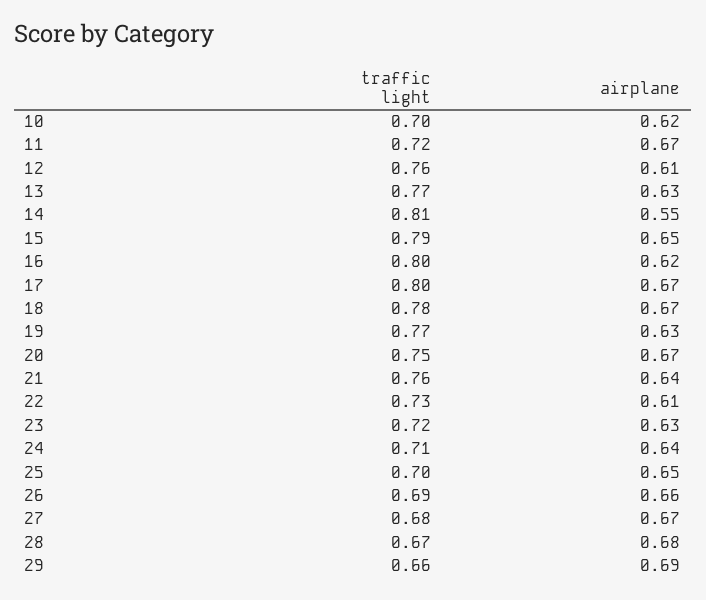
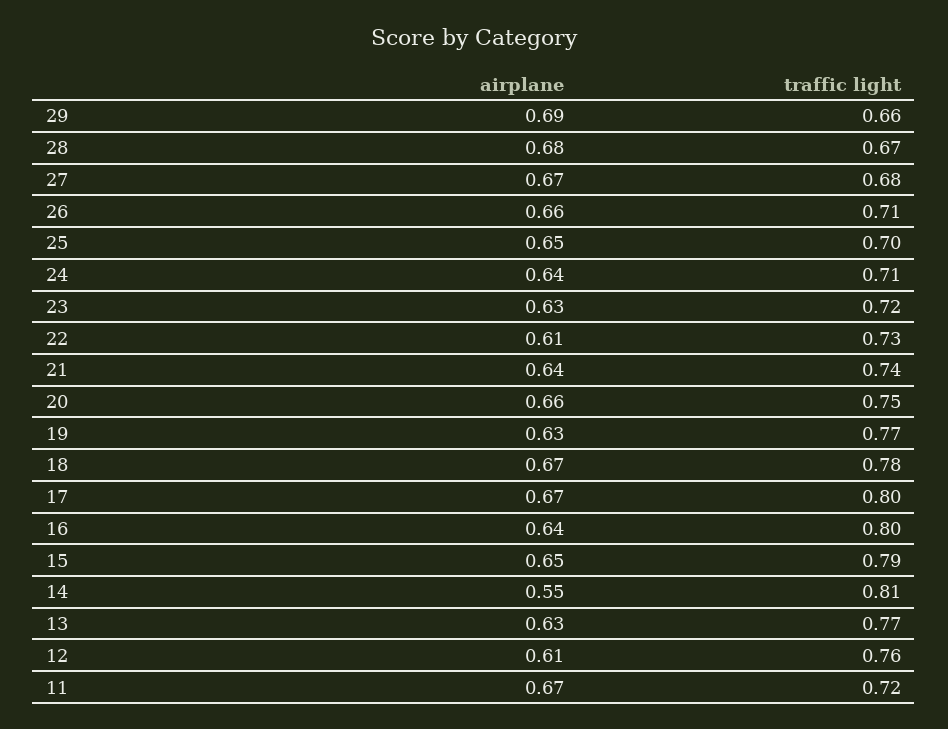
  {
    "traffic light": {
-     "10": 0.7,
      "11": 0.72,
      "12": 0.76,
      "13": 0.77,
      "14": 0.81,
      "15": 0.79,
      "16": 0.8,
      "17": 0.8,
      "18": 0.78,
      "19": 0.77,
      "20": 0.75,
-     "21": 0.76,
+     "21": 0.74,
      "22": 0.73,
      "23": 0.72,
      "24": 0.71,
      "25": 0.7,
-     "26": 0.69,
+     "26": 0.71,
      "27": 0.68,
      "28": 0.67,
      "29": 0.66
    },
    "airplane": {
-     "10": 0.62,
      "11": 0.67,
      "12": 0.61,
      "13": 0.63,
      "14": 0.55,
      "15": 0.65,
-     "16": 0.62,
+     "16": 0.64,
      "17": 0.67,
      "18": 0.67,
      "19": 0.63,
-     "20": 0.67,
+     "20": 0.66,
      "21": 0.64,
      "22": 0.61,
      "23": 0.63,
      "24": 0.64,
      "25": 0.65,
      "26": 0.66,
      "27": 0.67,
      "28": 0.68,
      "29": 0.69
    }
  }

